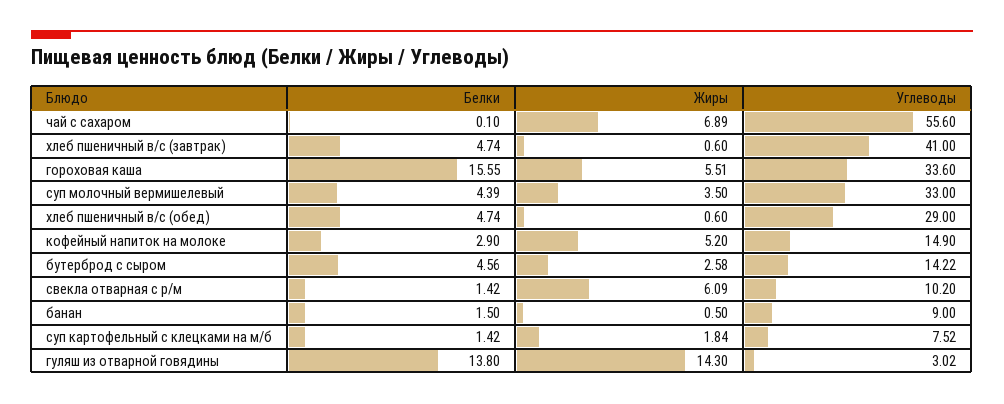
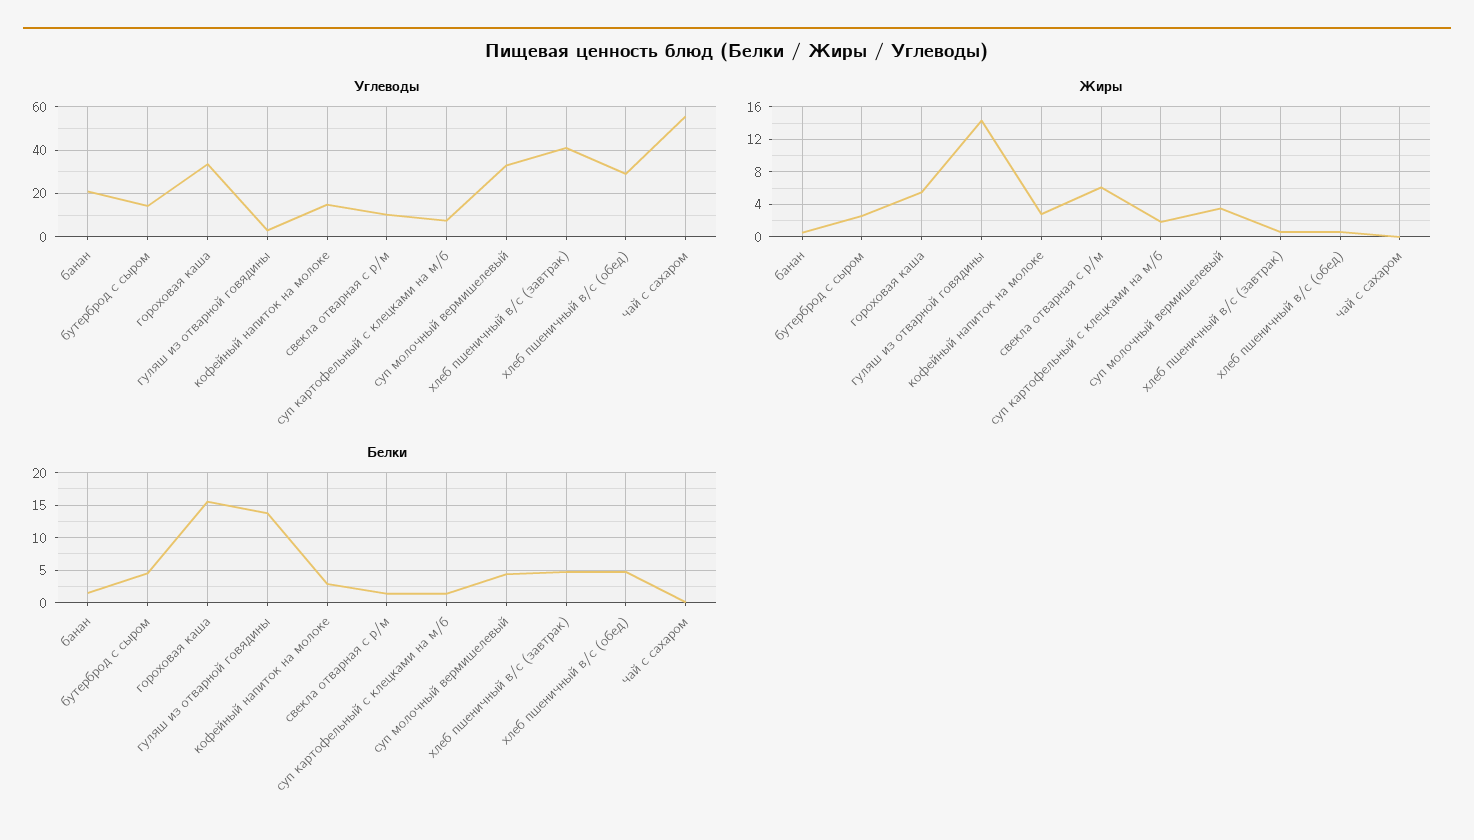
  {
    "Белки": {
      "чай с сахаром": 0.1,
      "хлеб пшеничный в/с (завтрак)": 4.74,
      "гороховая каша": 15.55,
      "суп молочный вермишелевый": 4.39,
      "хлеб пшеничный в/с (обед)": 4.74,
      "кофейный напиток на молоке": 2.9,
      "бутерброд с сыром": 4.56,
      "свекла отварная с р/м": 1.42,
      "банан": 1.5,
      "суп картофельный с клецками на м/б": 1.42,
      "гуляш из отварной говядины": 13.8
    },
    "Жиры": {
-     "чай с сахаром": 6.89,
+     "чай с сахаром": 0,
      "хлеб пшеничный в/с (завтрак)": 0.6,
      "гороховая каша": 5.51,
      "суп молочный вермишелевый": 3.5,
      "хлеб пшеничный в/с (обед)": 0.6,
-     "кофейный напиток на молоке": 5.2,
+     "кофейный напиток на молоке": 3,
      "бутерброд с сыром": 2.58,
      "свекла отварная с р/м": 6.09,
      "банан": 0.5,
      "суп картофельный с клецками на м/б": 1.84,
      "гуляш из отварной говядины": 14.3
    },
    "Углеводы": {
      "чай с сахаром": 55.6,
      "хлеб пшеничный в/с (завтрак)": 41,
      "гороховая каша": 33.6,
      "суп молочный вермишелевый": 33,
      "хлеб пшеничный в/с (обед)": 29,
      "кофейный напиток на молоке": 14.9,
      "бутерброд с сыром": 14.22,
      "свекла отварная с р/м": 10.2,
-     "банан": 9,
+     "банан": 20,
      "суп картофельный с клецками на м/б": 7.52,
      "гуляш из отварной говядины": 3.02
    }
  }

